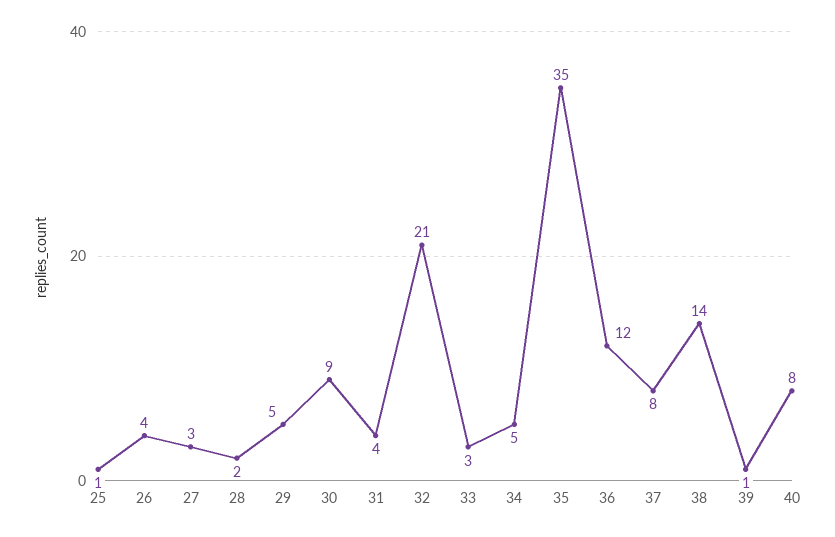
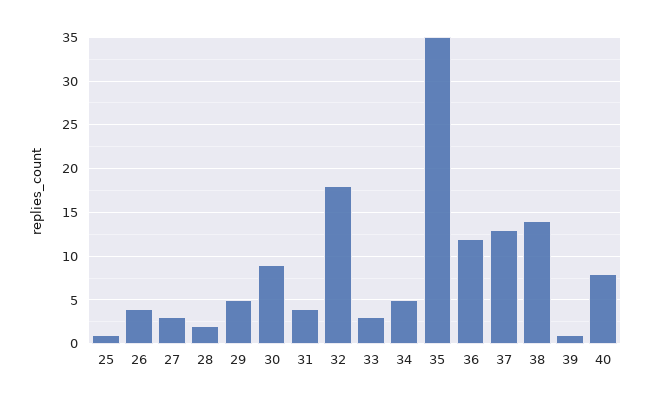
  {
    "25": 1,
    "26": 4,
    "27": 3,
    "28": 2,
    "29": 5,
    "30": 9,
    "31": 4,
-   "32": 21,
+   "32": 18,
    "33": 3,
    "34": 5,
    "35": 35,
    "36": 12,
-   "37": 8,
+   "37": 13,
    "38": 14,
    "39": 1,
    "40": 8
  }

